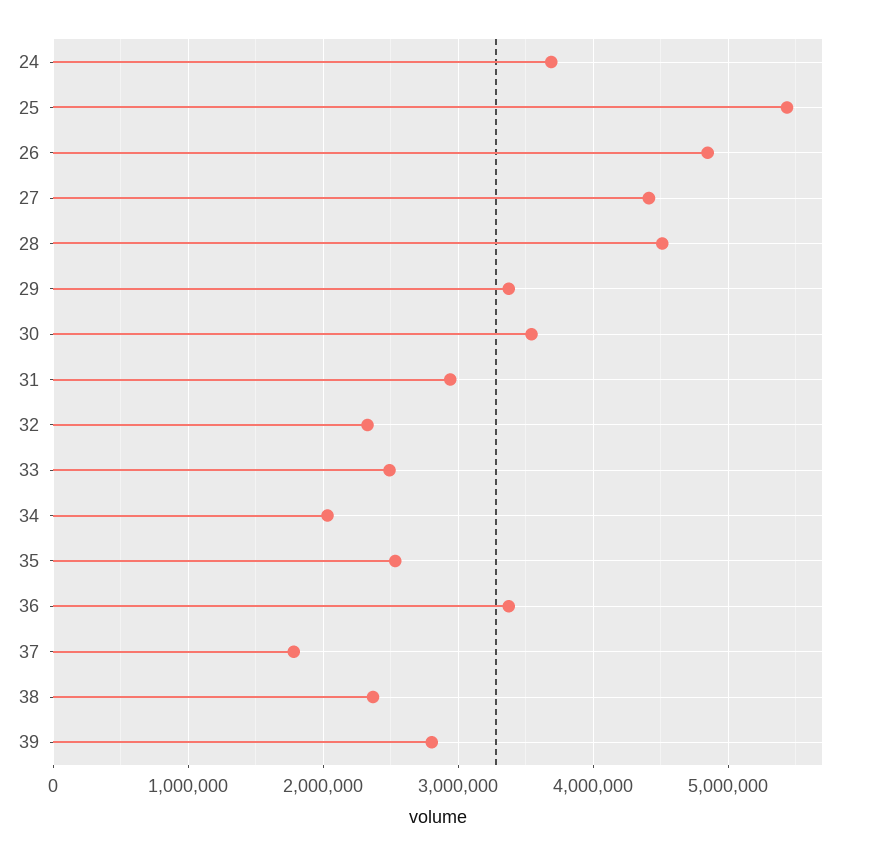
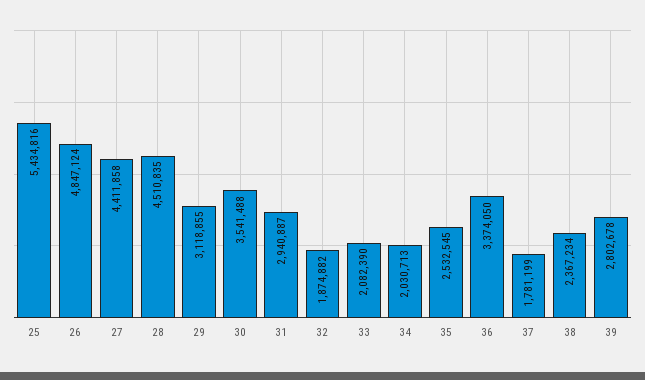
  {
-   "24": 3700000,
    "25": 5434816,
    "26": 4847124,
    "27": 4411858,
    "28": 4510835,
-   "29": 3400000,
+   "29": 3118855,
    "30": 3541488,
    "31": 2940887,
-   "32": 2300000,
+   "32": 1874882,
-   "33": 2500000,
+   "33": 2082390,
    "34": 2030713,
    "35": 2532545,
    "36": 3374050,
    "37": 1781199,
    "38": 2367234,
    "39": 2802678
  }

